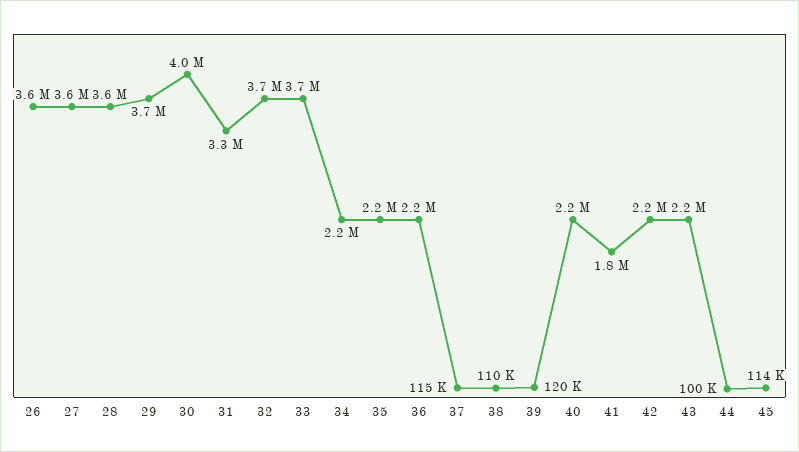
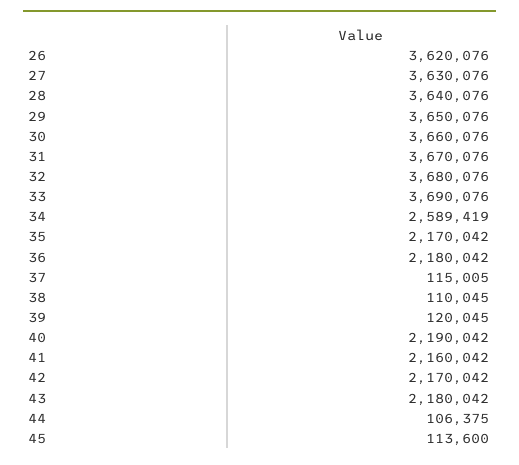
  {
    "26": 3620076,
    "27": 3630076,
    "28": 3640076,
    "29": 3650076,
-   "30": 4000000,
+   "30": 3660076,
-   "31": 3300000,
+   "31": 3670076,
    "32": 3680076,
    "33": 3690076,
-   "34": 2200000,
+   "34": 2589419,
    "35": 2170042,
    "36": 2180042,
    "37": 115005,
    "38": 110045,
    "39": 120045,
    "40": 2190042,
-   "41": 1800000,
+   "41": 2160042,
    "42": 2170042,
    "43": 2180042,
-   "44": 100000,
+   "44": 106375,
    "45": 113600
  }

